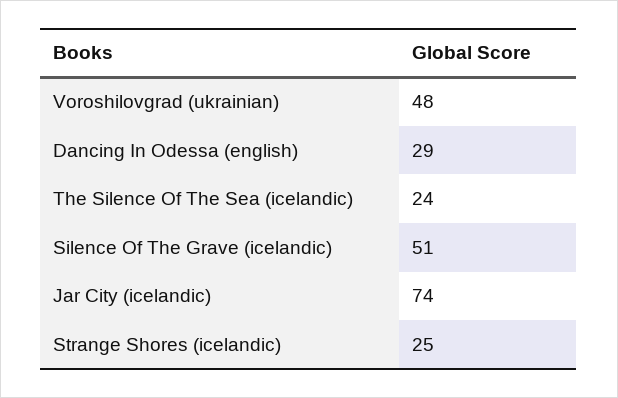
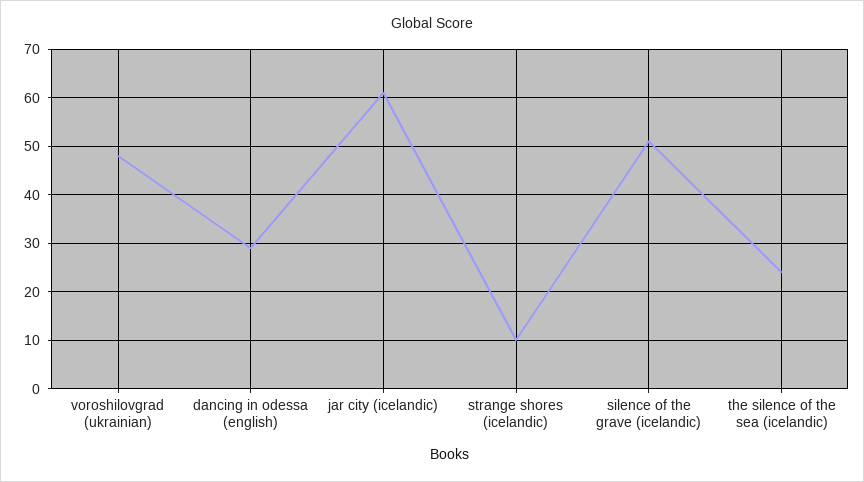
  {
    "Voroshilovgrad (ukrainian)": 48,
    "Dancing In Odessa (english)": 29,
    "The Silence Of The Sea (icelandic)": 24,
    "Silence Of The Grave (icelandic)": 51,
-   "Jar City (icelandic)": 74,
+   "Jar City (icelandic)": 60,
-   "Strange Shores (icelandic)": 25
+   "Strange Shores (icelandic)": 10
  }

